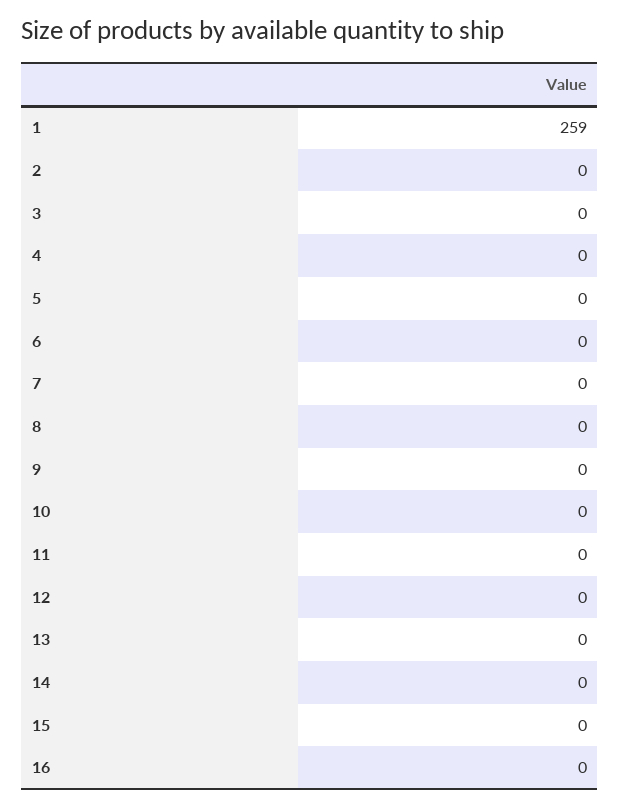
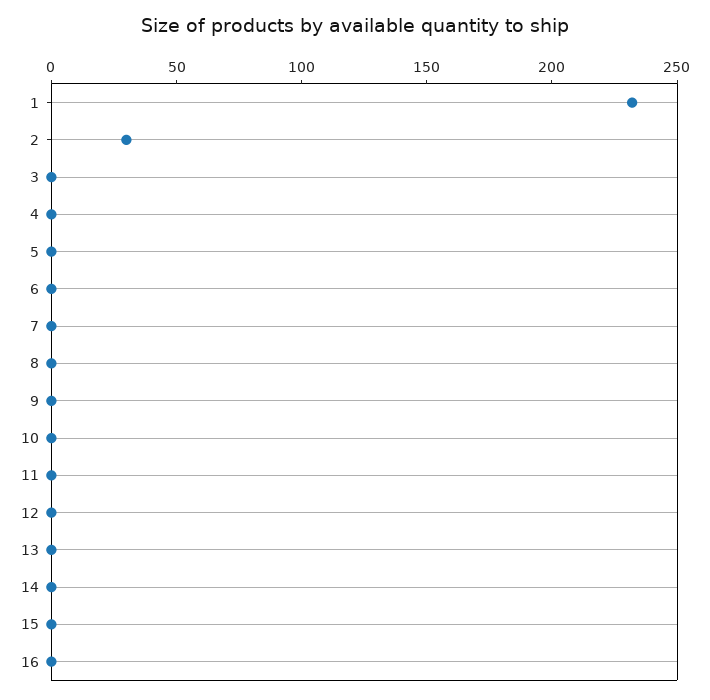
  {
-   "1": 259,
+   "1": 230,
-   "2": 0,
+   "2": 30,
    "3": 0,
    "4": 0,
    "5": 0,
    "6": 0,
    "7": 0,
    "8": 0,
    "9": 0,
    "10": 0,
    "11": 0,
    "12": 0,
    "13": 0,
    "14": 0,
    "15": 0,
    "16": 0
  }

